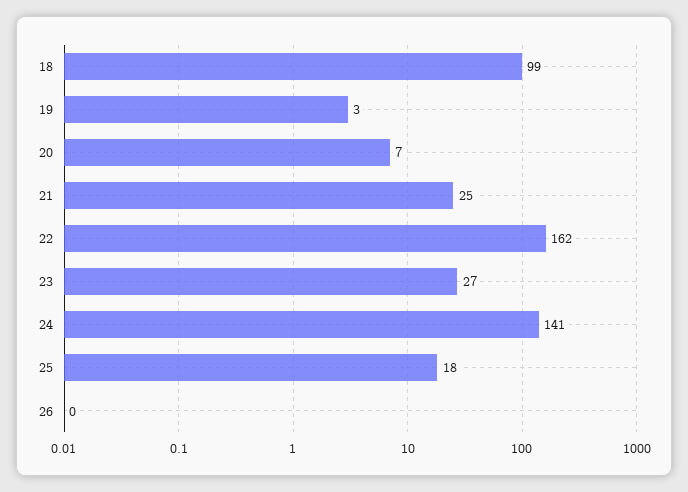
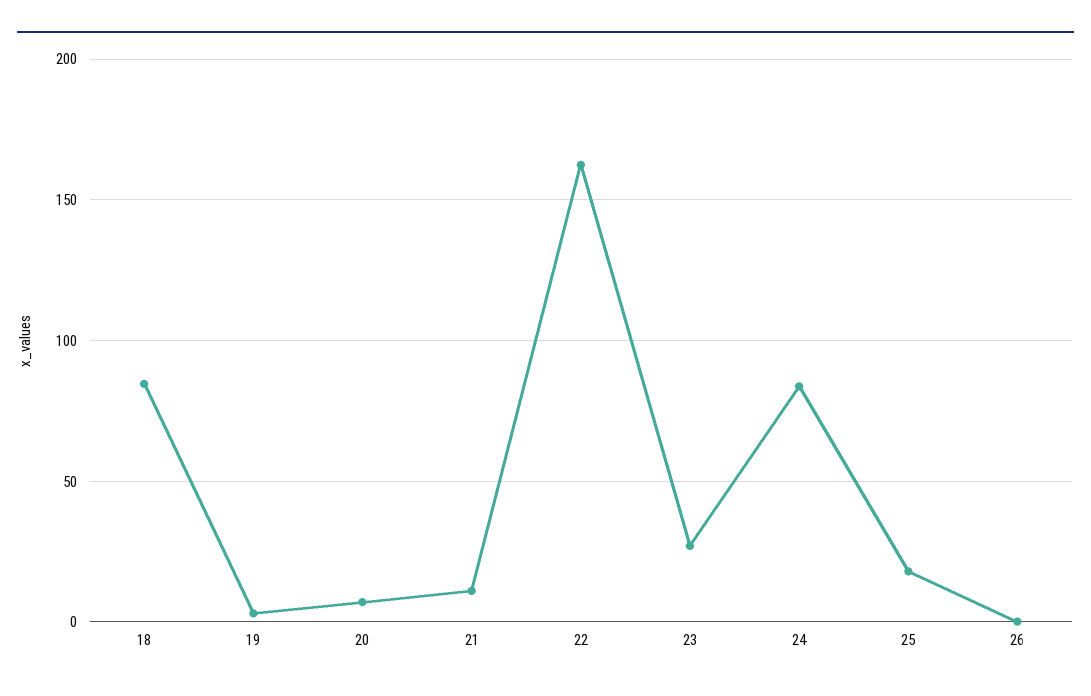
  {
-   "18": 99,
+   "18": 85,
    "19": 3,
    "20": 7,
-   "21": 25,
+   "21": 10,
    "22": 162,
    "23": 27,
-   "24": 141,
+   "24": 85,
    "25": 18,
    "26": 0
  }

